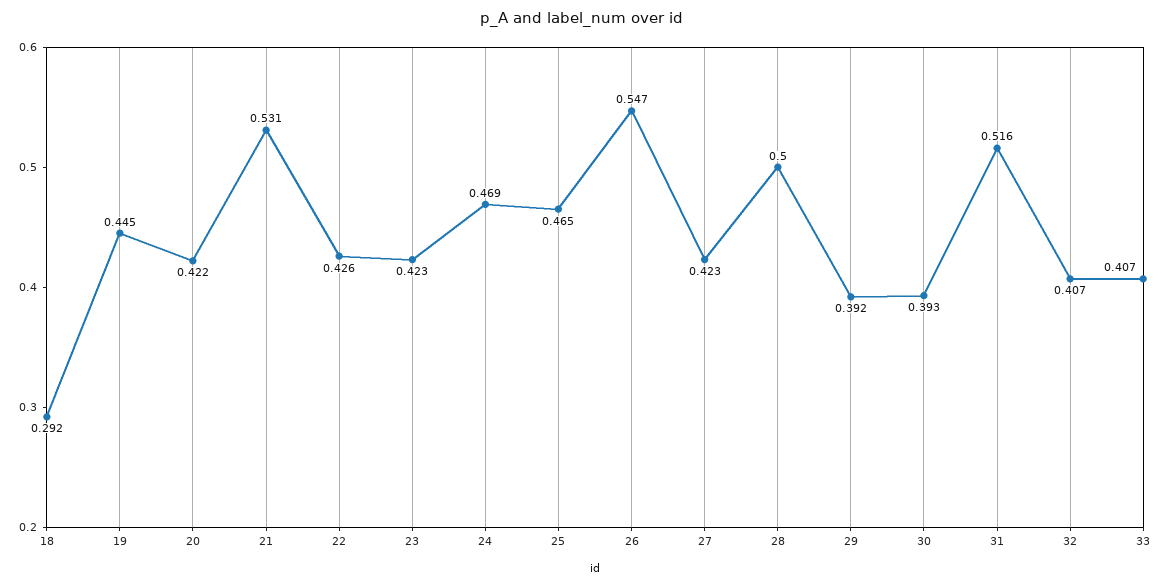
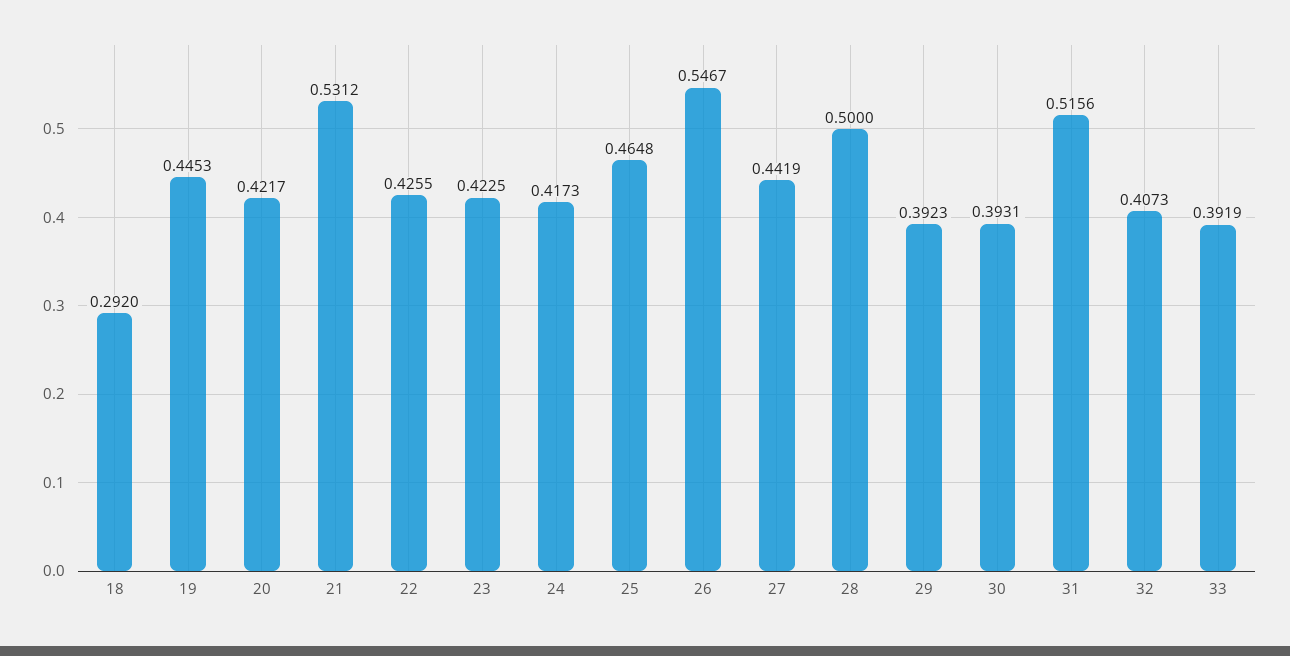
  {
    "18": 0.292,
    "19": 0.4453,
    "20": 0.4217,
    "21": 0.5312,
    "22": 0.4255,
    "23": 0.4225,
-   "24": 0.469,
+   "24": 0.4173,
    "25": 0.4648,
    "26": 0.5467,
-   "27": 0.423,
+   "27": 0.4419,
    "28": 0.5,
    "29": 0.3923,
    "30": 0.3931,
    "31": 0.5156,
    "32": 0.4073,
-   "33": 0.407
+   "33": 0.3919
  }

